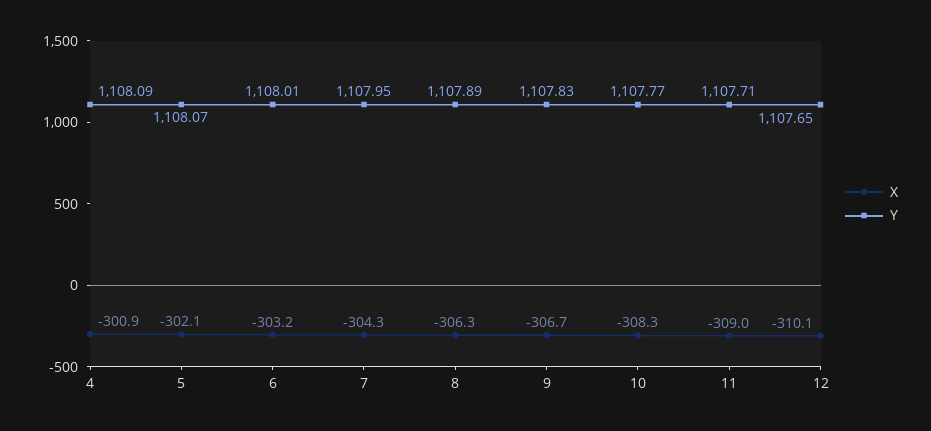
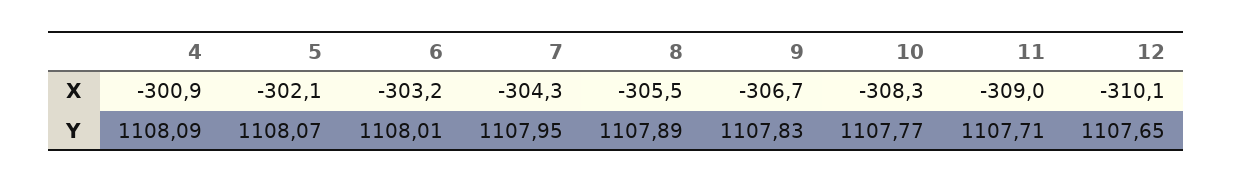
  {
    "X": {
      "4": -300.9,
      "5": -302.1,
      "6": -303.2,
      "7": -304.3,
-     "8": -306.3,
+     "8": -305.5,
      "9": -306.7,
      "10": -308.3,
      "11": -309,
      "12": -310.1
    },
    "Y": {
      "4": 1108.09,
      "5": 1108.07,
      "6": 1108.01,
      "7": 1107.95,
      "8": 1107.89,
      "9": 1107.83,
      "10": 1107.77,
      "11": 1107.71,
      "12": 1107.65
    }
  }

